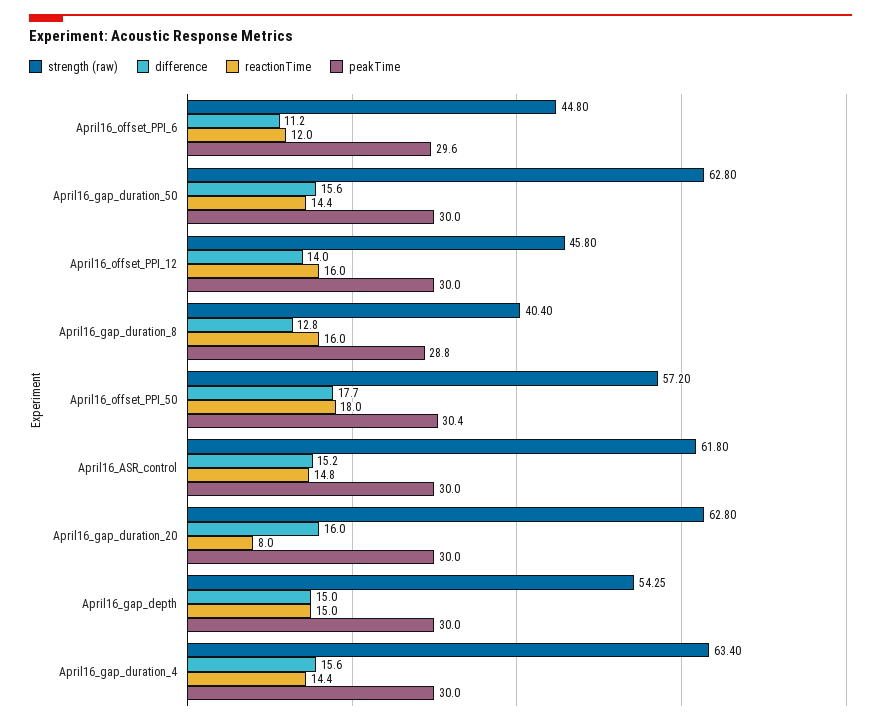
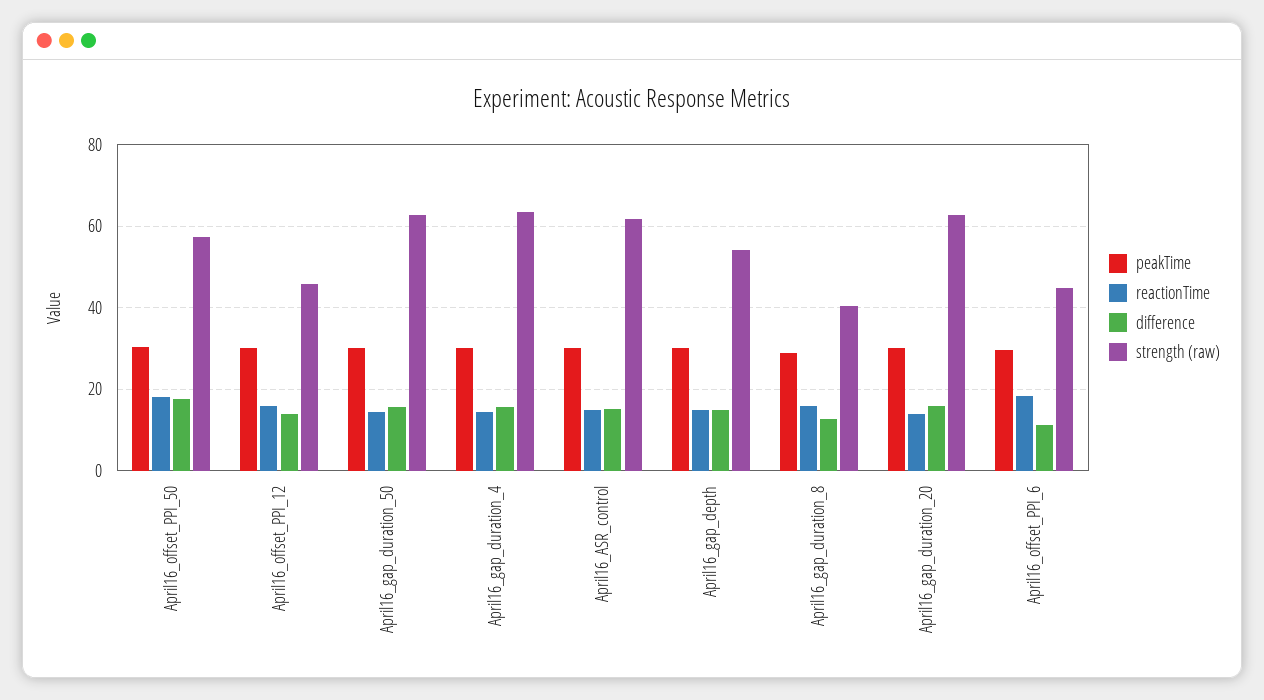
  {
    "strength (raw)": {
      "April16_offset_PPI_6": 44.8,
      "April16_gap_duration_50": 62.8,
      "April16_offset_PPI_12": 45.8,
      "April16_gap_duration_8": 40.4,
      "April16_offset_PPI_50": 57.2,
      "April16_ASR_control": 61.8,
      "April16_gap_duration_20": 62.8,
      "April16_gap_depth": 54.25,
      "April16_gap_duration_4": 63.4
    },
    "difference": {
      "April16_offset_PPI_6": 11.2,
      "April16_gap_duration_50": 15.6,
      "April16_offset_PPI_12": 14,
      "April16_gap_duration_8": 12.8,
      "April16_offset_PPI_50": 17.7,
      "April16_ASR_control": 15.2,
      "April16_gap_duration_20": 16,
      "April16_gap_depth": 15,
      "April16_gap_duration_4": 15.6
    },
    "reactionTime": {
-     "April16_offset_PPI_6": 12,
+     "April16_offset_PPI_6": 18,
      "April16_gap_duration_50": 14.4,
      "April16_offset_PPI_12": 16,
      "April16_gap_duration_8": 16,
      "April16_offset_PPI_50": 18,
      "April16_ASR_control": 14.8,
-     "April16_gap_duration_20": 8,
+     "April16_gap_duration_20": 14,
      "April16_gap_depth": 15,
      "April16_gap_duration_4": 14.4
    },
    "peakTime": {
      "April16_offset_PPI_6": 29.6,
      "April16_gap_duration_50": 30,
      "April16_offset_PPI_12": 30,
      "April16_gap_duration_8": 28.8,
      "April16_offset_PPI_50": 30.4,
      "April16_ASR_control": 30,
      "April16_gap_duration_20": 30,
      "April16_gap_depth": 30,
      "April16_gap_duration_4": 30
    }
  }

